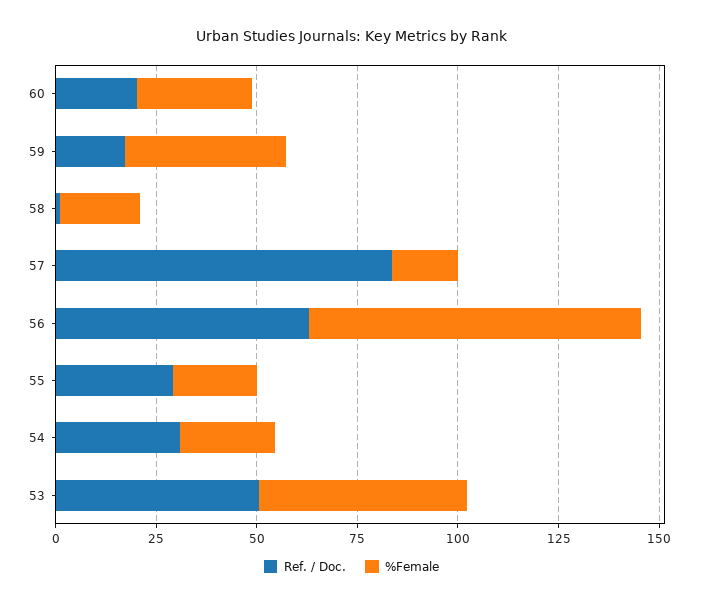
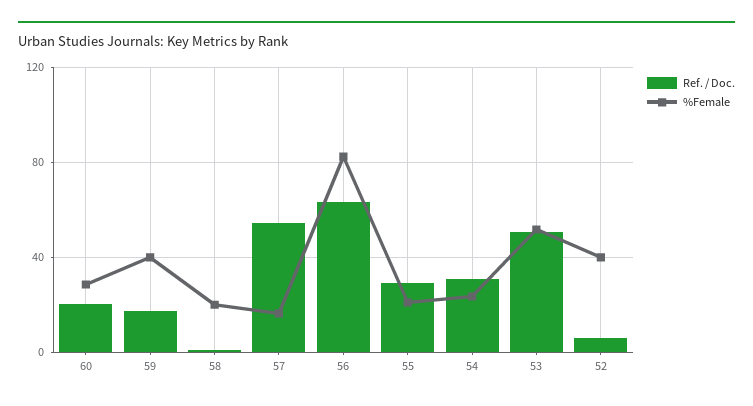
  {
    "Ref. / Doc.": {
      "60": 20,
      "59": 15,
      "58": 0,
-     "57": 85,
+     "57": 55,
      "56": 65,
      "55": 30,
      "54": 30,
-     "53": 50
+     "53": 50,
+     "52": 5
    },
    "%Female": {
      "60": 30,
      "59": 40,
      "58": 20,
      "57": 15,
      "56": 80,
      "55": 20,
      "54": 25,
-     "53": 50
+     "53": 50,
+     "52": 40
    }
  }

